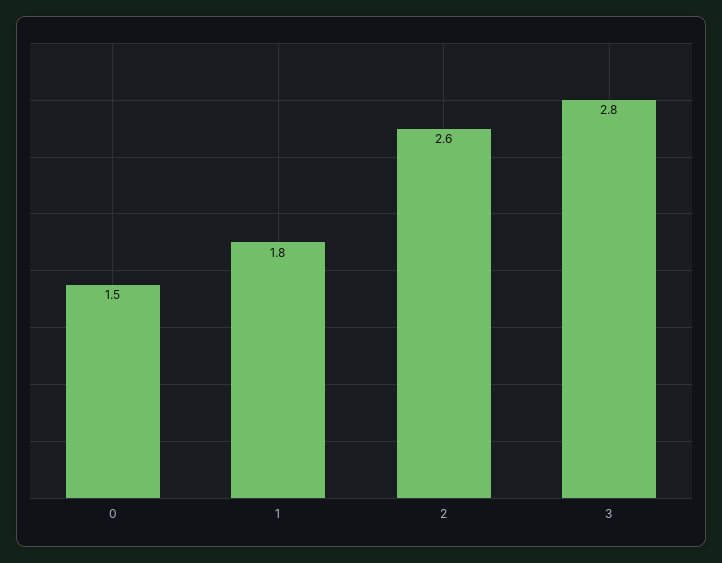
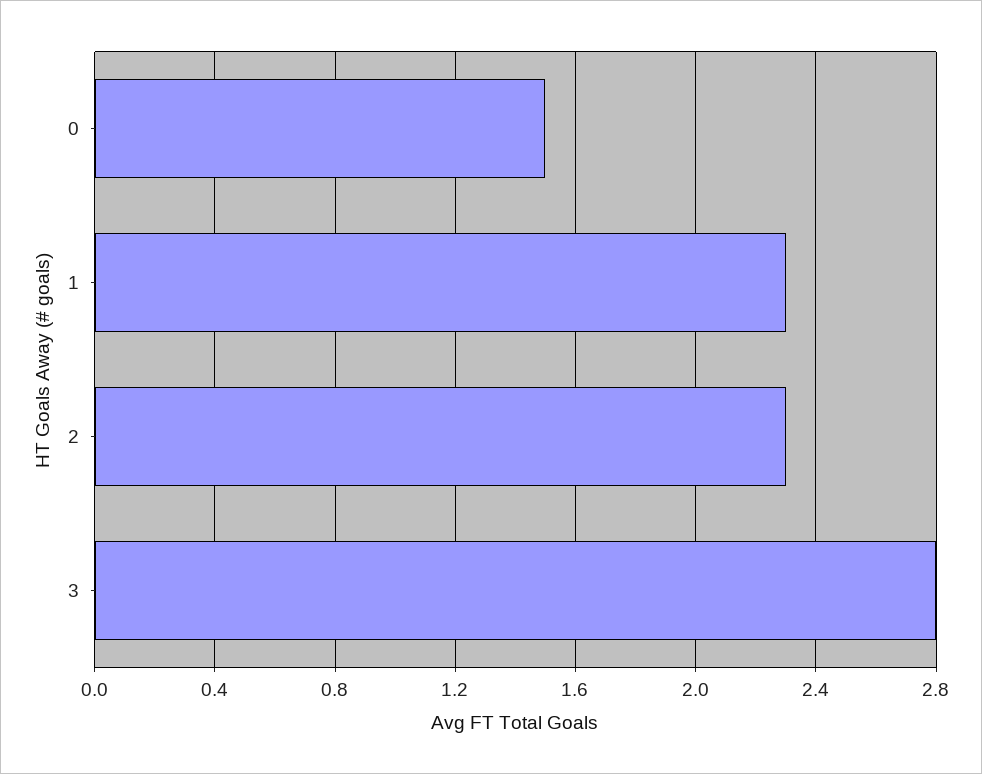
  {
    "0": 1.5,
-   "1": 1.8,
+   "1": 2.3,
-   "2": 2.6,
+   "2": 2.3,
    "3": 2.8
  }

